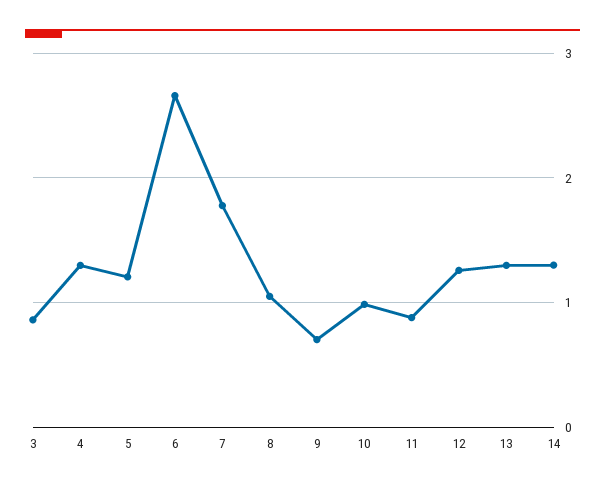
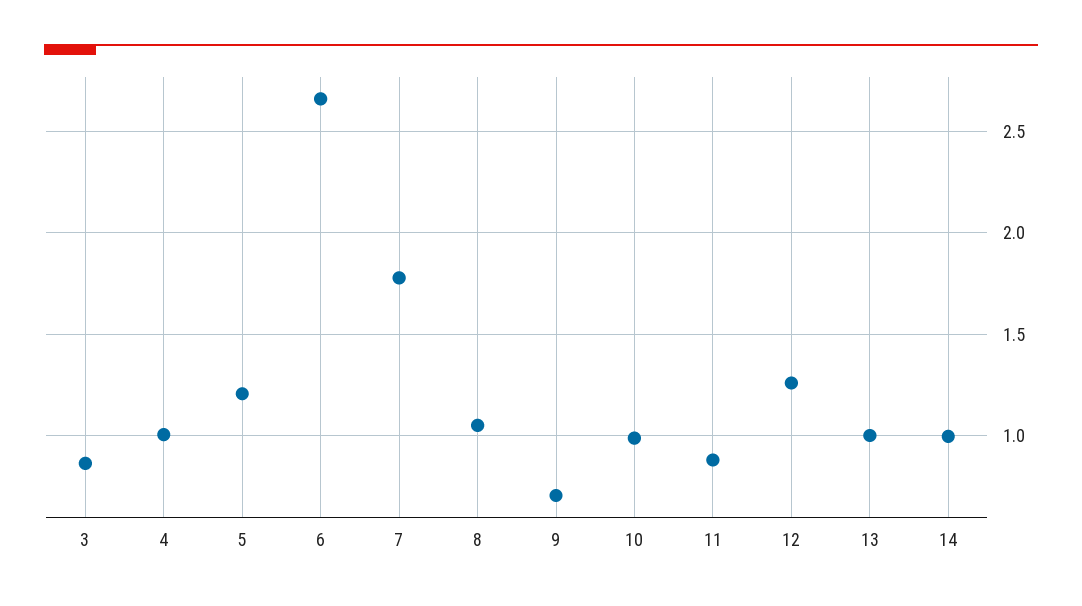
  {
    "3": 0.85,
-   "4": 1.3,
+   "4": 1,
    "5": 1.2,
    "6": 2.65,
    "7": 1.8,
    "8": 1.05,
    "9": 0.7,
    "10": 1,
    "11": 0.9,
    "12": 1.25,
-   "13": 1.3,
+   "13": 1,
-   "14": 1.3
+   "14": 1
  }

